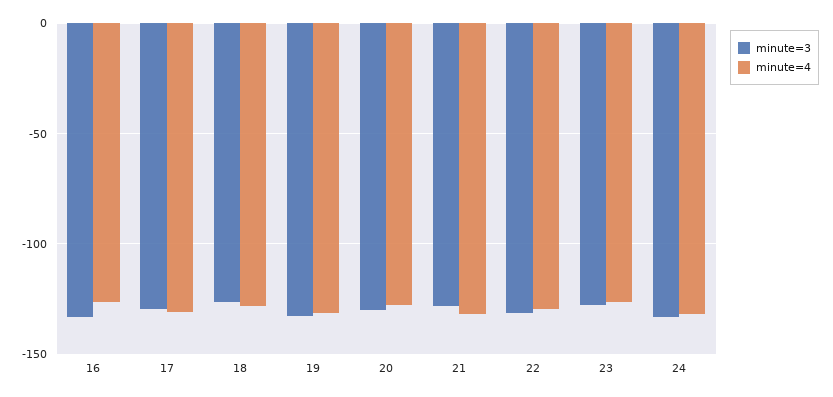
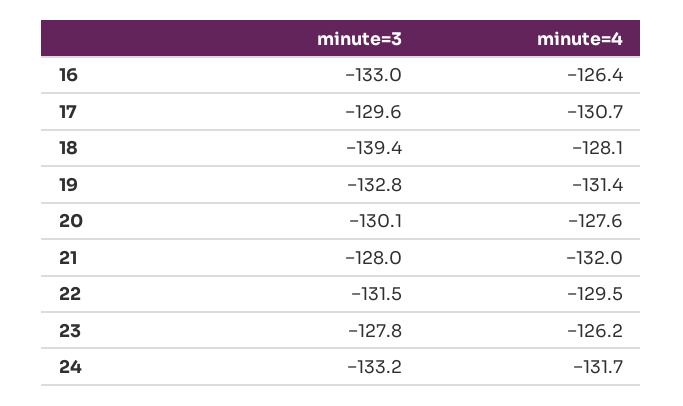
  {
    "minute=3": {
      "16": -133,
      "17": -129.6,
-     "18": -125,
+     "18": -139.4,
      "19": -132.8,
      "20": -130.1,
      "21": -128,
      "22": -131.5,
      "23": -127.8,
      "24": -133.2
    },
    "minute=4": {
      "16": -126.4,
      "17": -130.7,
      "18": -128.1,
      "19": -131.4,
      "20": -127.6,
      "21": -132,
      "22": -129.5,
      "23": -126.2,
      "24": -131.7
    }
  }

